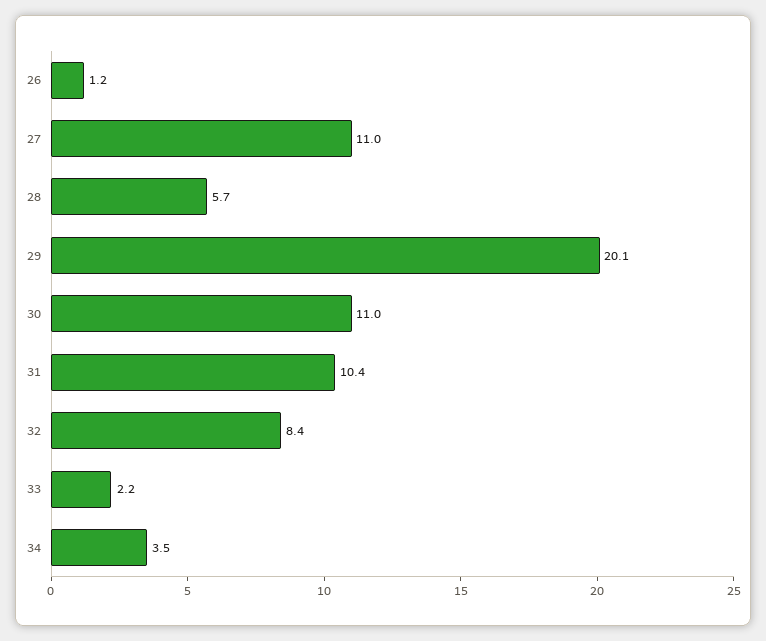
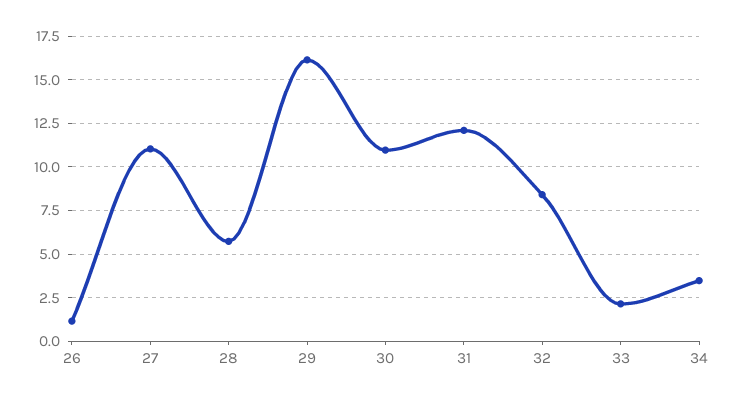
  {
    "26": 1.2,
    "27": 11,
    "28": 5.7,
-   "29": 20.1,
+   "29": 16,
    "30": 11,
-   "31": 10.4,
+   "31": 12,
    "32": 8.4,
    "33": 2.2,
    "34": 3.5
  }

